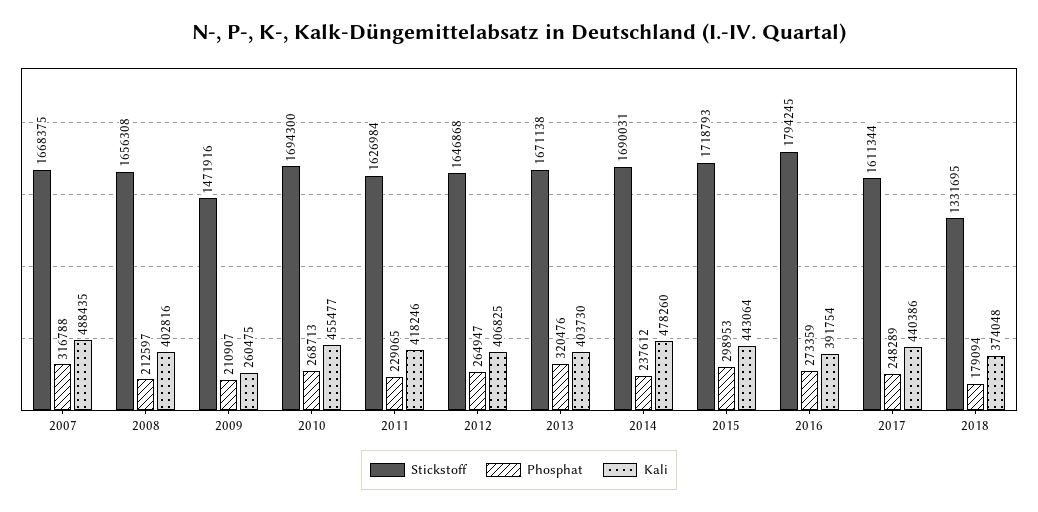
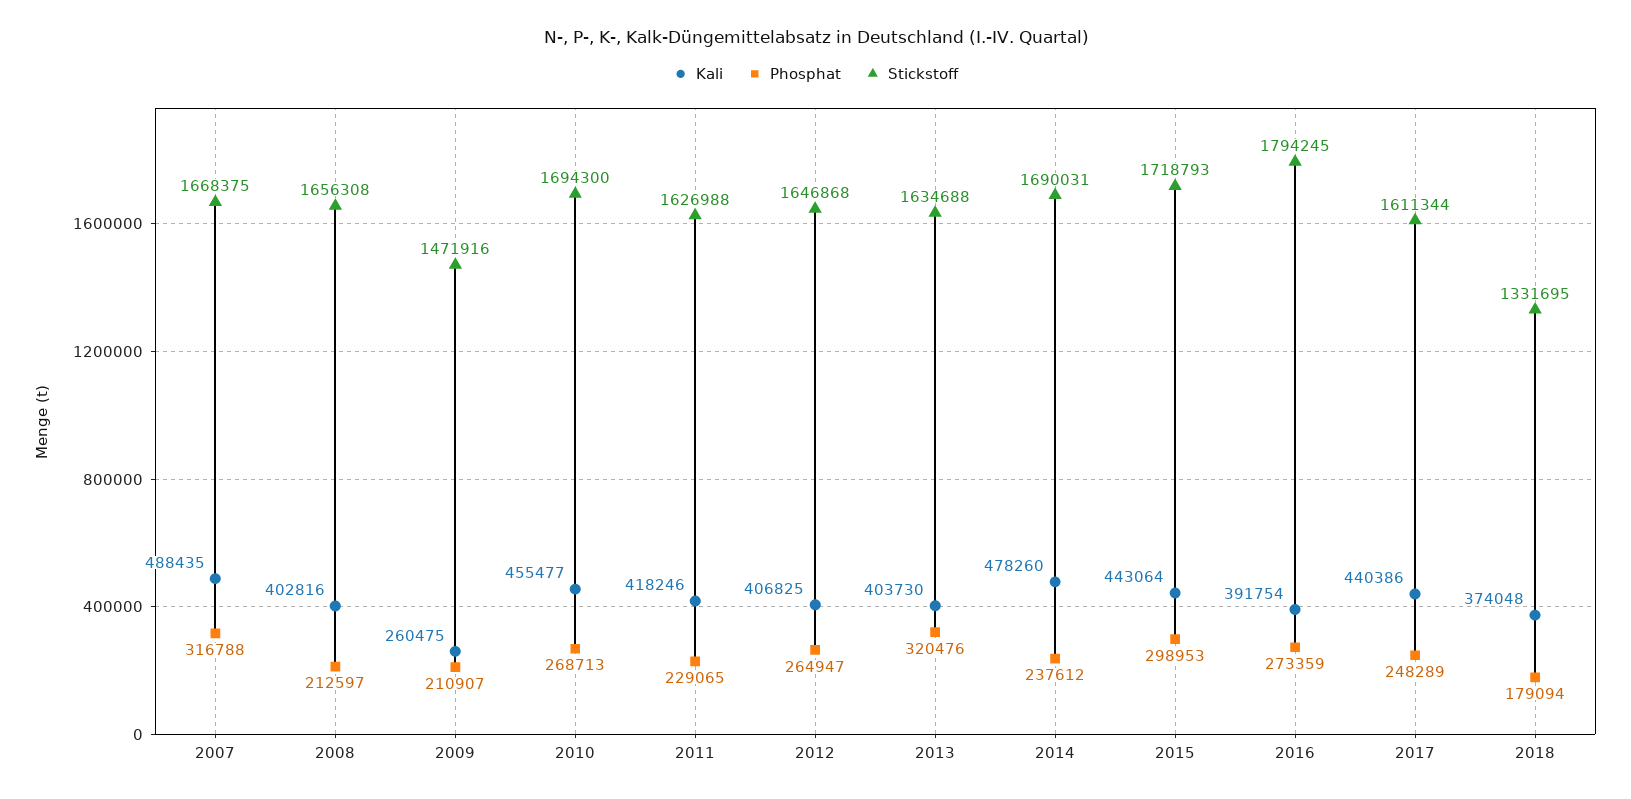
  {
    "Stickstoff": {
      "2007": 1668375,
      "2008": 1656308,
      "2009": 1471916,
      "2010": 1694300,
-     "2011": 1626984,
+     "2011": 1626988,
      "2012": 1646868,
-     "2013": 1671138,
+     "2013": 1634688,
      "2014": 1690031,
      "2015": 1718793,
      "2016": 1794245,
      "2017": 1611344,
      "2018": 1331695
    },
    "Phosphat": {
      "2007": 316788,
      "2008": 212597,
      "2009": 210907,
      "2010": 268713,
      "2011": 229065,
      "2012": 264947,
      "2013": 320476,
      "2014": 237612,
      "2015": 298953,
      "2016": 273359,
      "2017": 248289,
      "2018": 179094
    },
    "Kali": {
      "2007": 488435,
      "2008": 402816,
      "2009": 260475,
      "2010": 455477,
      "2011": 418246,
      "2012": 406825,
      "2013": 403730,
      "2014": 478260,
      "2015": 443064,
      "2016": 391754,
      "2017": 440386,
      "2018": 374048
    }
  }

